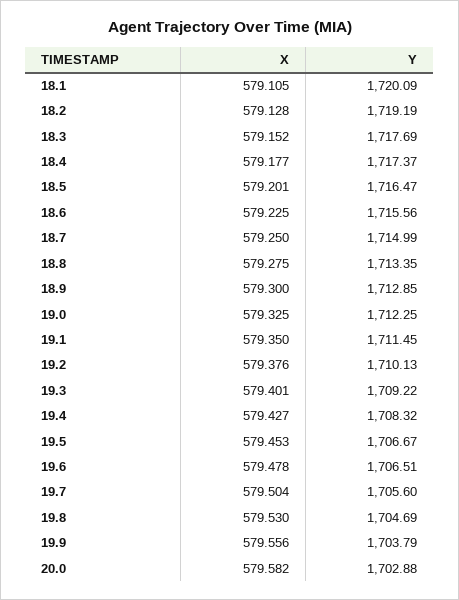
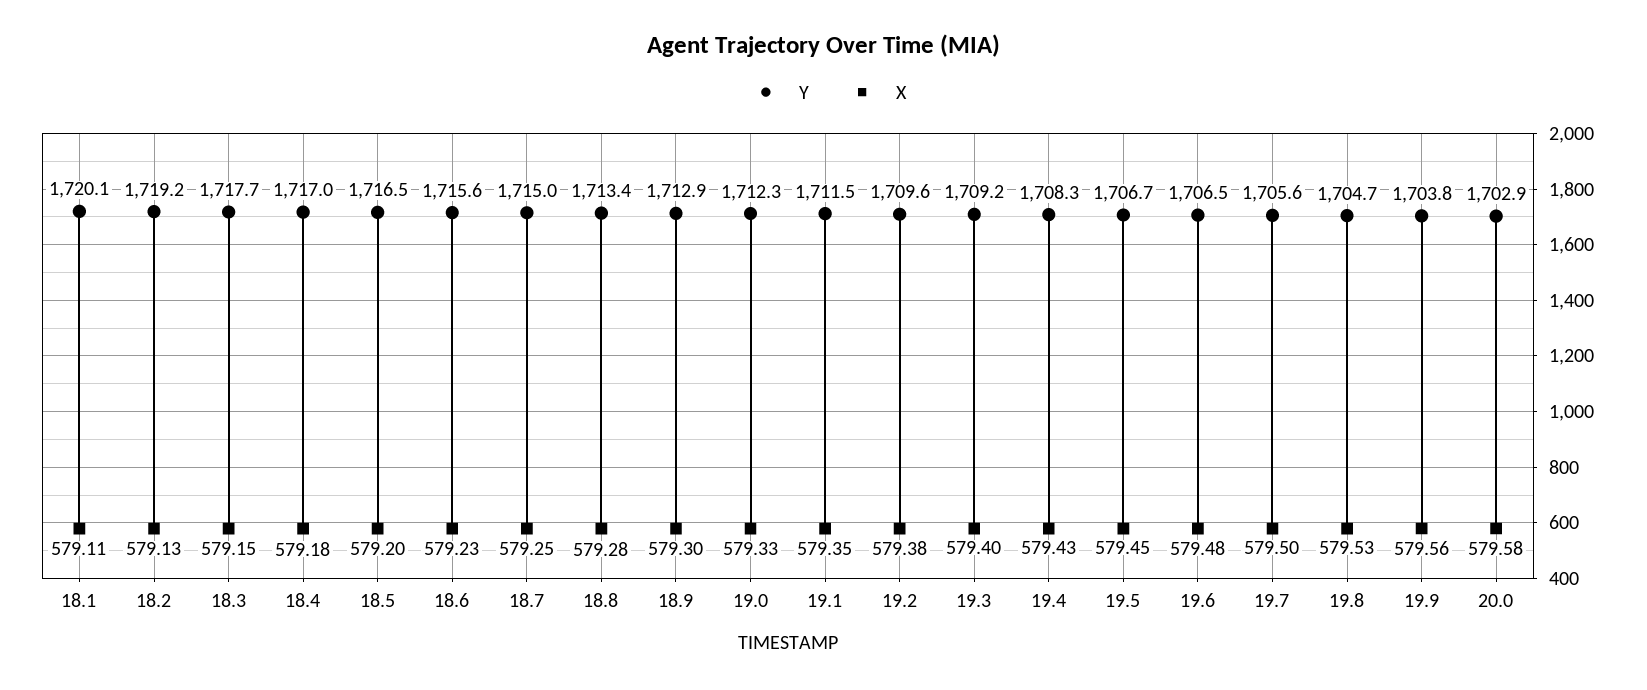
  {
    "X": {
      "18.1": 579.105,
      "18.2": 579.128,
      "18.3": 579.152,
      "18.4": 579.177,
      "18.5": 579.201,
      "18.6": 579.225,
      "18.7": 579.25,
      "18.8": 579.275,
      "18.9": 579.3,
      "19.0": 579.325,
      "19.1": 579.35,
      "19.2": 579.376,
      "19.3": 579.401,
      "19.4": 579.427,
      "19.5": 579.453,
      "19.6": 579.478,
      "19.7": 579.504,
      "19.8": 579.53,
      "19.9": 579.556,
      "20.0": 579.582
    },
    "Y": {
      "18.1": 1720.09,
      "18.2": 1719.19,
      "18.3": 1717.69,
-     "18.4": 1717.37,
+     "18.4": 1717,
      "18.5": 1716.47,
      "18.6": 1715.56,
      "18.7": 1714.99,
      "18.8": 1713.35,
      "18.9": 1712.85,
      "19.0": 1712.25,
      "19.1": 1711.45,
-     "19.2": 1710.13,
+     "19.2": 1709.6,
      "19.3": 1709.22,
      "19.4": 1708.32,
      "19.5": 1706.67,
      "19.6": 1706.51,
      "19.7": 1705.6,
      "19.8": 1704.69,
      "19.9": 1703.79,
      "20.0": 1702.88
    }
  }

